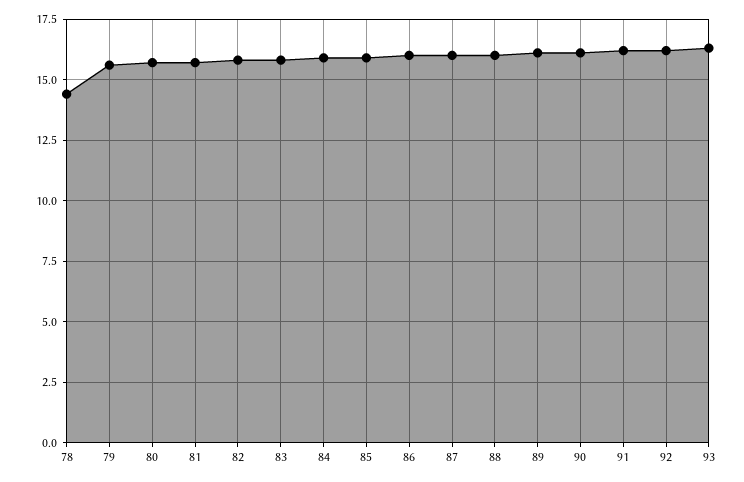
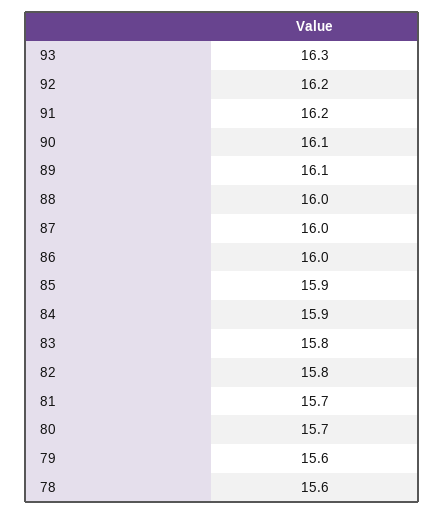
  {
-   "78": 14.5,
+   "78": 15.6,
    "79": 15.6,
    "80": 15.7,
    "81": 15.7,
    "82": 15.8,
    "83": 15.8,
    "84": 15.9,
    "85": 15.9,
    "86": 16,
    "87": 16,
    "88": 16,
    "89": 16.1,
    "90": 16.1,
    "91": 16.2,
    "92": 16.2,
    "93": 16.3
  }

